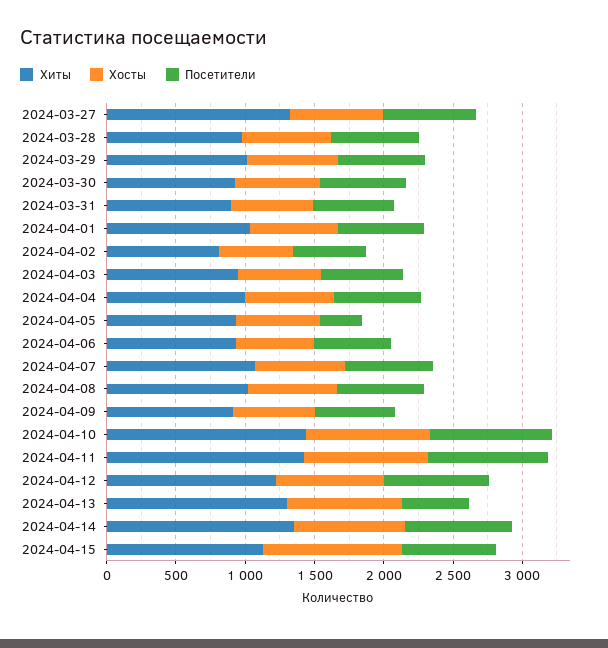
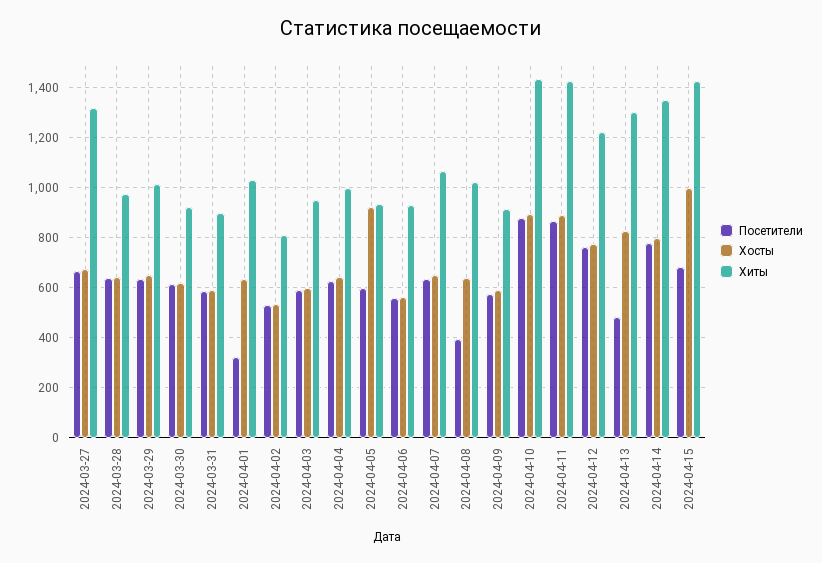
  {
    "Хиты": {
      "2024-03-27": 1325,
      "2024-03-28": 975,
      "2024-03-29": 1025,
      "2024-03-30": 925,
      "2024-03-31": 900,
      "2024-04-01": 1025,
      "2024-04-02": 800,
      "2024-04-03": 950,
      "2024-04-04": 1000,
      "2024-04-05": 925,
      "2024-04-06": 925,
      "2024-04-07": 1075,
      "2024-04-08": 1025,
      "2024-04-09": 925,
      "2024-04-10": 1425,
      "2024-04-11": 1425,
      "2024-04-12": 1225,
      "2024-04-13": 1300,
      "2024-04-14": 1350,
-     "2024-04-15": 1100
+     "2024-04-15": 1425
    },
    "Хосты": {
      "2024-03-27": 675,
      "2024-03-28": 650,
      "2024-03-29": 650,
      "2024-03-30": 625,
      "2024-03-31": 600,
      "2024-04-01": 625,
      "2024-04-02": 525,
      "2024-04-03": 600,
      "2024-04-04": 650,
-     "2024-04-05": 600,
+     "2024-04-05": 925,
      "2024-04-06": 550,
      "2024-04-07": 650,
      "2024-04-08": 650,
      "2024-04-09": 600,
      "2024-04-10": 900,
      "2024-04-11": 900,
      "2024-04-12": 775,
      "2024-04-13": 825,
      "2024-04-14": 800,
      "2024-04-15": 1000
    },
    "Посетители": {
      "2024-03-27": 675,
      "2024-03-28": 625,
      "2024-03-29": 625,
      "2024-03-30": 625,
      "2024-03-31": 575,
-     "2024-04-01": 600,
+     "2024-04-01": 325,
      "2024-04-02": 525,
      "2024-04-03": 600,
      "2024-04-04": 625,
-     "2024-04-05": 300,
+     "2024-04-05": 600,
      "2024-04-06": 550,
      "2024-04-07": 625,
-     "2024-04-08": 600,
+     "2024-04-08": 400,
      "2024-04-09": 575,
      "2024-04-10": 875,
      "2024-04-11": 875,
      "2024-04-12": 775,
      "2024-04-13": 475,
      "2024-04-14": 775,
      "2024-04-15": 675
    }
  }

